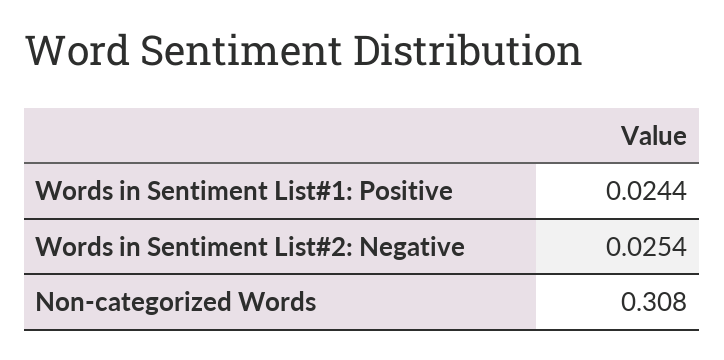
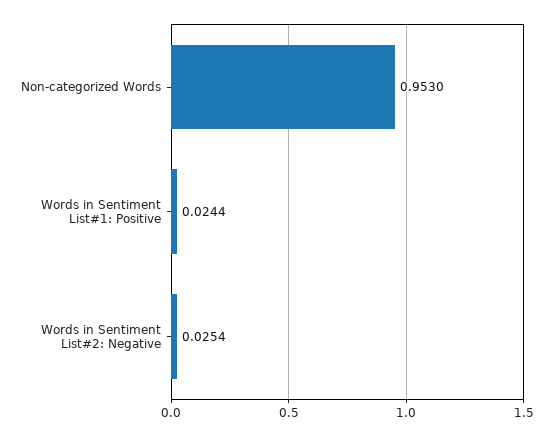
  {
    "Words in Sentiment List#1: Positive": 0.0244,
    "Words in Sentiment List#2: Negative": 0.0254,
-   "Non-categorized Words": 0.308
+   "Non-categorized Words": 0.953
  }

